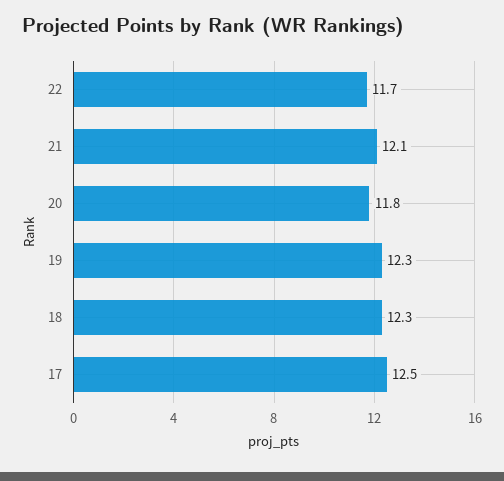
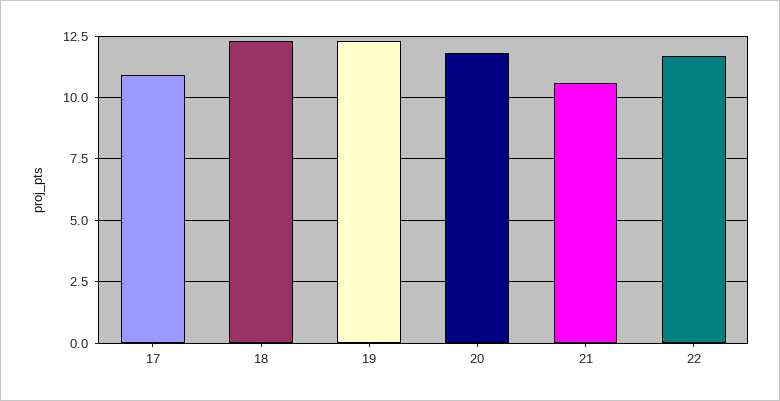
  {
    "22": 11.7,
-   "21": 12.1,
+   "21": 10.5,
    "20": 11.8,
    "19": 12.3,
    "18": 12.3,
-   "17": 12.5
+   "17": 11
  }

